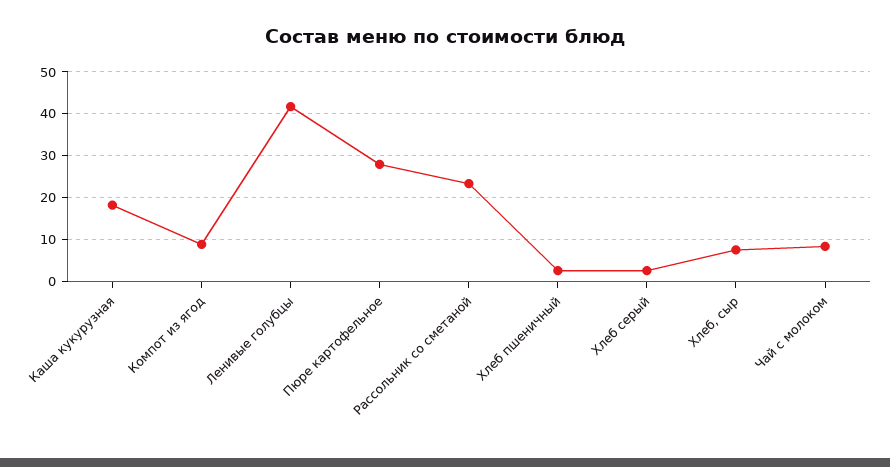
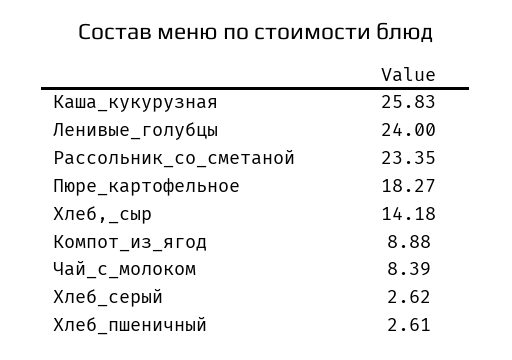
  {
-   "Каша кукурузная": 18,
+   "Каша кукурузная": 25.83,
    "Компот из ягод": 8.88,
-   "Ленивые голубцы": 42,
+   "Ленивые голубцы": 24,
-   "Пюре картофельное": 28,
+   "Пюре картофельное": 18.27,
    "Рассольник со сметаной": 23.35,
    "Хлеб пшеничный": 2.61,
    "Хлеб серый": 2.62,
-   "Хлеб, сыр": 8,
+   "Хлеб, сыр": 14.18,
    "Чай с молоком": 8.39
  }

